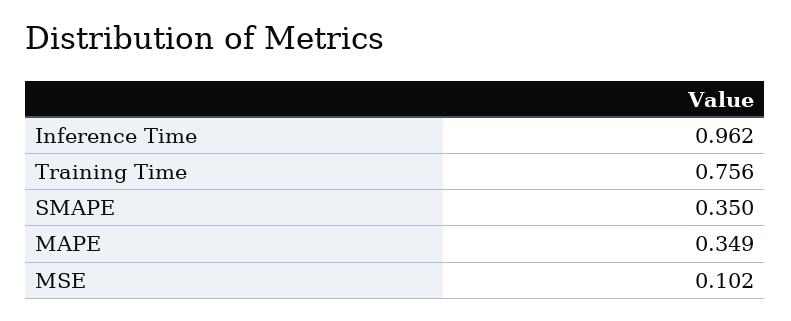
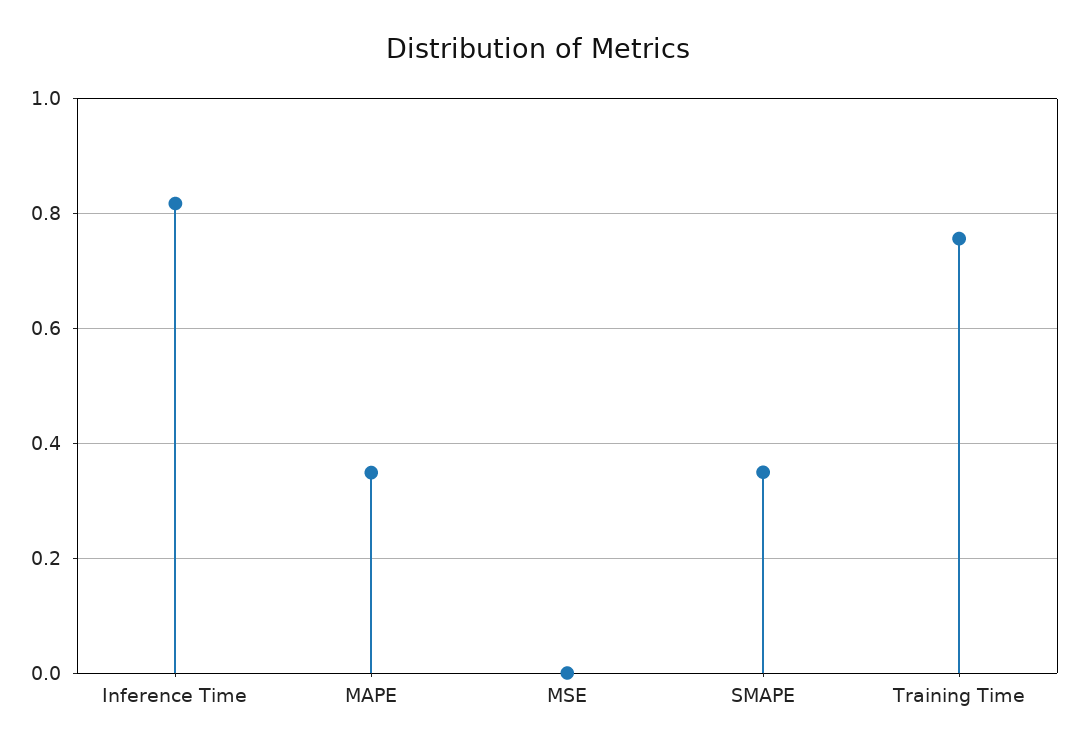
  {
-   "Inference Time": 0.962,
+   "Inference Time": 0.82,
    "Training Time": 0.756,
    "SMAPE": 0.35,
    "MAPE": 0.349,
-   "MSE": 0.102
+   "MSE": 0
  }

